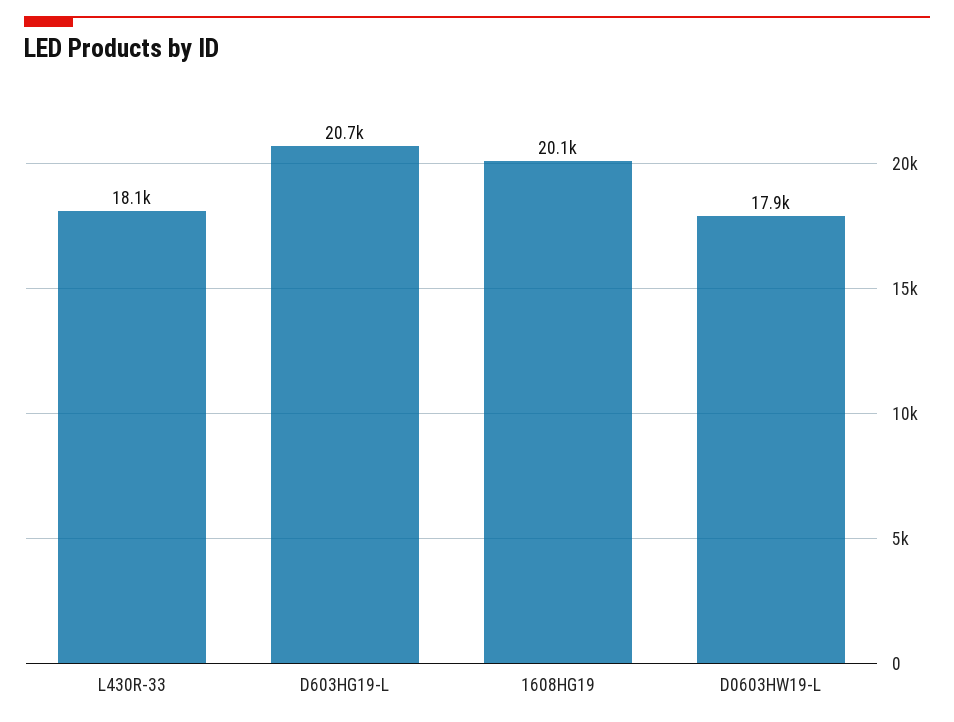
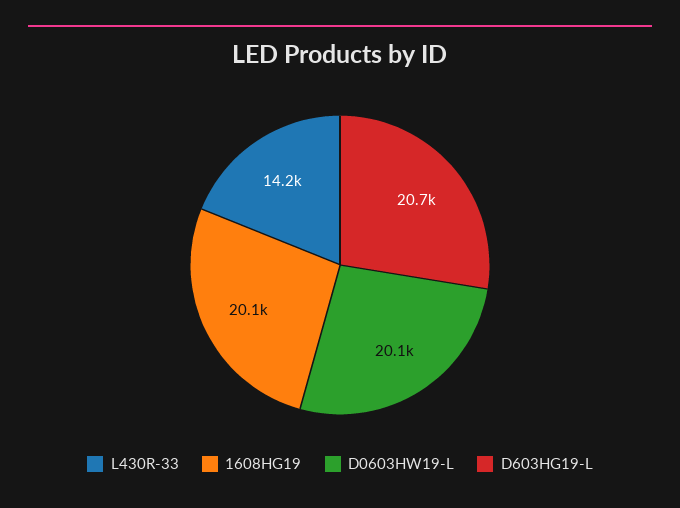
  {
-   "L430R-33": 18100,
+   "L430R-33": 14200,
    "D603HG19-L": 20700,
    "1608HG19": 20100,
-   "D0603HW19-L": 17900
+   "D0603HW19-L": 20100
  }

